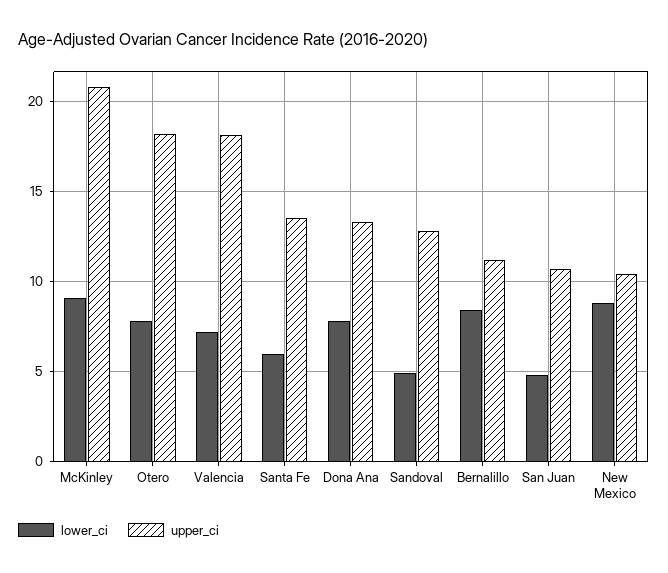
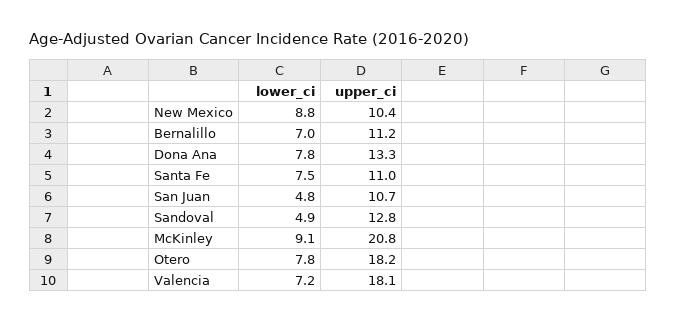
  {
    "lower_ci": {
      "McKinley": 9.1,
      "Otero": 7.8,
      "Valencia": 7.2,
-     "Santa Fe": 6,
+     "Santa Fe": 7.5,
      "Dona Ana": 7.8,
      "Sandoval": 4.9,
-     "Bernalillo": 8.5,
+     "Bernalillo": 7,
      "San Juan": 4.8,
      "New Mexico": 8.8
    },
    "upper_ci": {
      "McKinley": 20.8,
      "Otero": 18.2,
      "Valencia": 18.1,
-     "Santa Fe": 13.5,
+     "Santa Fe": 11,
      "Dona Ana": 13.3,
      "Sandoval": 12.8,
      "Bernalillo": 11.2,
      "San Juan": 10.7,
      "New Mexico": 10.4
    }
  }

